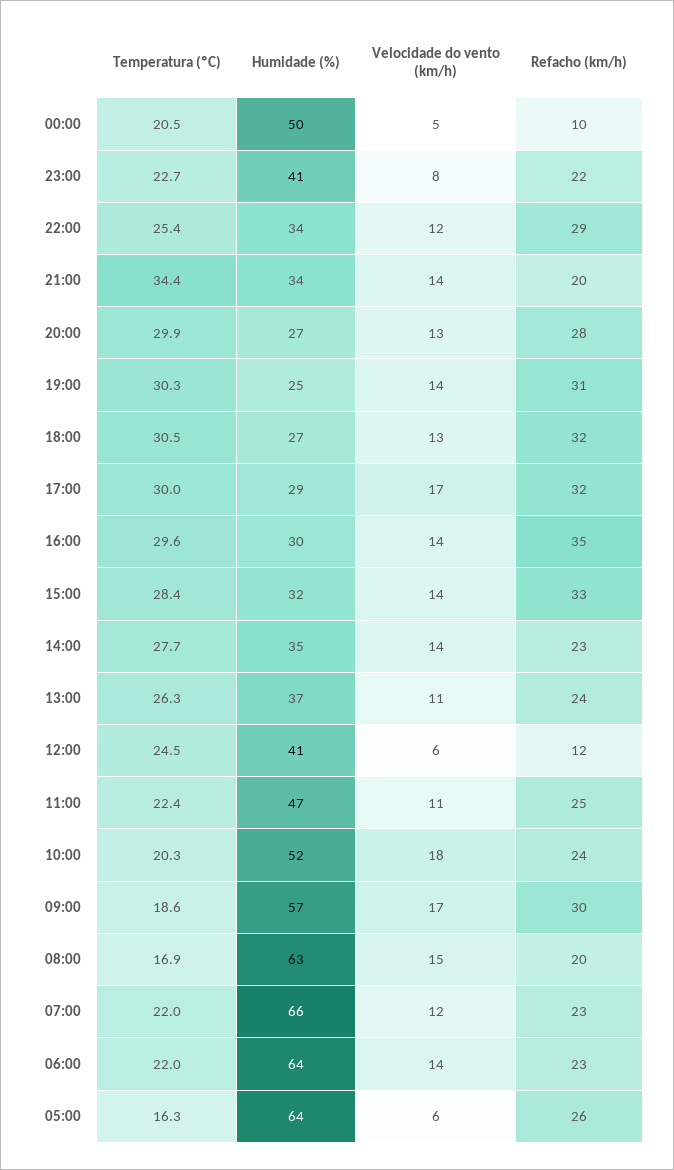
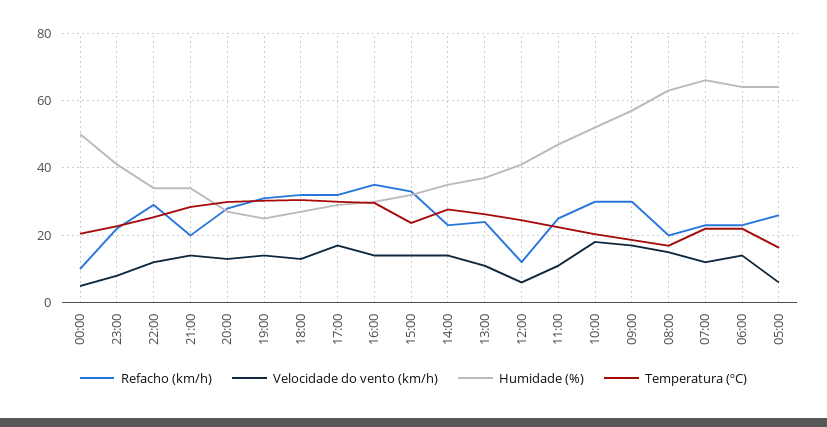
  {
    "Temperatura (ºC)": {
      "00:00": 20.5,
      "23:00": 22.7,
      "22:00": 25.4,
-     "21:00": 34.4,
+     "21:00": 28,
      "20:00": 29.9,
      "19:00": 30.3,
      "18:00": 30.5,
      "17:00": 30,
      "16:00": 29.6,
-     "15:00": 28.4,
+     "15:00": 24,
      "14:00": 27.7,
      "13:00": 26.3,
      "12:00": 24.5,
      "11:00": 22.4,
      "10:00": 20.3,
      "09:00": 18.6,
      "08:00": 16.9,
      "07:00": 22,
      "06:00": 22,
      "05:00": 16.3
    },
    "Humidade (%)": {
      "00:00": 50,
      "23:00": 41,
      "22:00": 34,
      "21:00": 34,
      "20:00": 27,
      "19:00": 25,
      "18:00": 27,
      "17:00": 29,
      "16:00": 30,
      "15:00": 32,
      "14:00": 35,
      "13:00": 37,
      "12:00": 41,
      "11:00": 47,
      "10:00": 52,
      "09:00": 57,
      "08:00": 63,
      "07:00": 66,
      "06:00": 64,
      "05:00": 64
    },
    "Velocidade do vento (km/h)": {
      "00:00": 5,
      "23:00": 8,
      "22:00": 12,
      "21:00": 14,
      "20:00": 13,
      "19:00": 14,
      "18:00": 13,
      "17:00": 17,
      "16:00": 14,
      "15:00": 14,
      "14:00": 14,
      "13:00": 11,
      "12:00": 6,
      "11:00": 11,
      "10:00": 18,
      "09:00": 17,
      "08:00": 15,
      "07:00": 12,
      "06:00": 14,
      "05:00": 6
    },
    "Refacho (km/h)": {
      "00:00": 10,
      "23:00": 22,
      "22:00": 29,
      "21:00": 20,
      "20:00": 28,
      "19:00": 31,
      "18:00": 32,
      "17:00": 32,
      "16:00": 35,
      "15:00": 33,
      "14:00": 23,
      "13:00": 24,
      "12:00": 12,
      "11:00": 25,
-     "10:00": 24,
+     "10:00": 30,
      "09:00": 30,
      "08:00": 20,
      "07:00": 23,
      "06:00": 23,
      "05:00": 26
    }
  }

